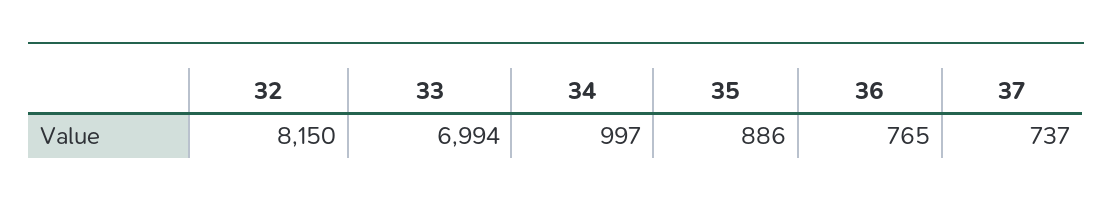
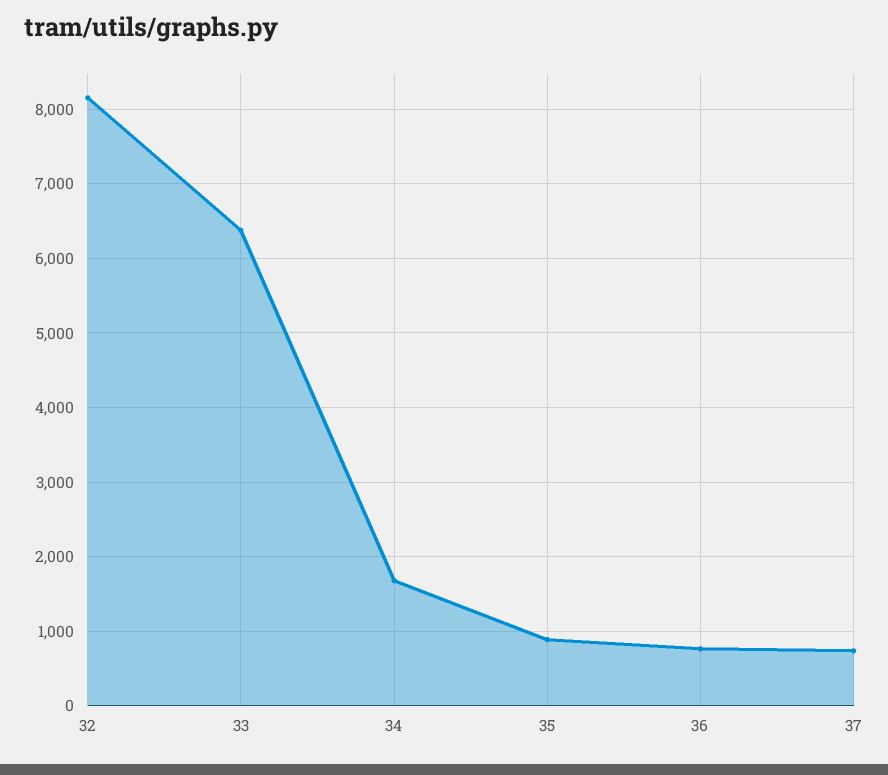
  {
    "32": 8150,
-   "33": 6994,
+   "33": 6400,
-   "34": 997,
+   "34": 1700,
    "35": 886,
    "36": 765,
    "37": 737
  }

